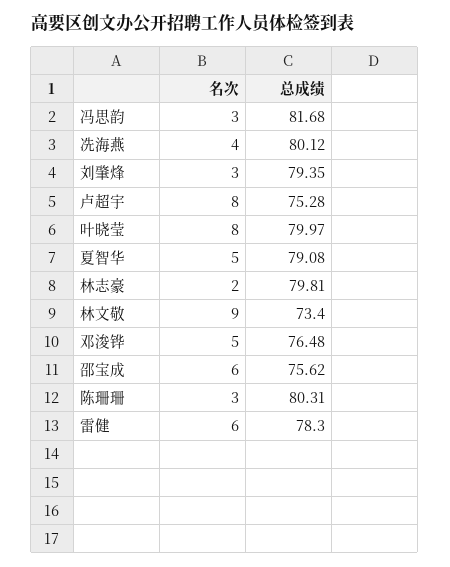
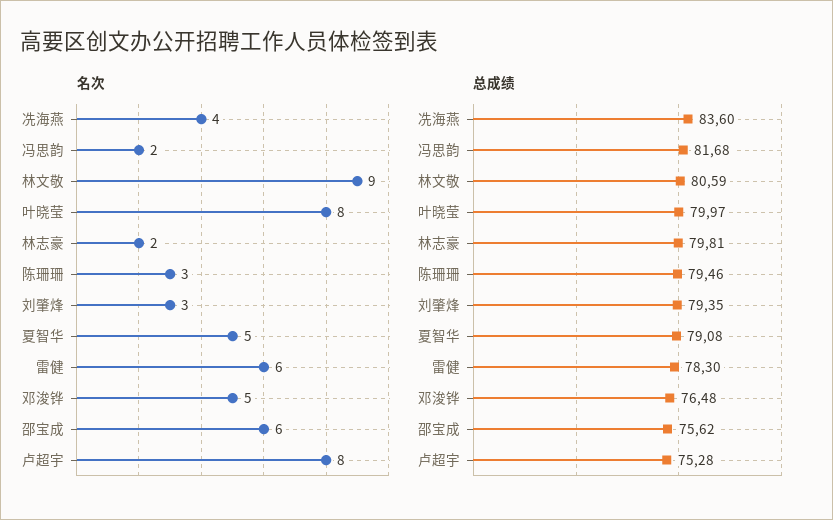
  {
    "名次": {
-     "冯思韵": 3,
+     "冯思韵": 2,
      "冼海燕": 4,
      "刘肇烽": 3,
      "卢超宇": 8,
      "叶晓莹": 8,
      "夏智华": 5,
      "林志豪": 2,
      "林文敬": 9,
      "邓浚铧": 5,
      "邵宝成": 6,
      "陈珊珊": 3,
      "雷健": 6
    },
    "总成绩": {
      "冯思韵": 81.68,
-     "冼海燕": 80.12,
+     "冼海燕": 83.6,
      "刘肇烽": 79.35,
      "卢超宇": 75.28,
      "叶晓莹": 79.97,
      "夏智华": 79.08,
      "林志豪": 79.81,
-     "林文敬": 73.4,
+     "林文敬": 80.59,
      "邓浚铧": 76.48,
      "邵宝成": 75.62,
-     "陈珊珊": 80.31,
+     "陈珊珊": 79.46,
      "雷健": 78.3
    }
  }

